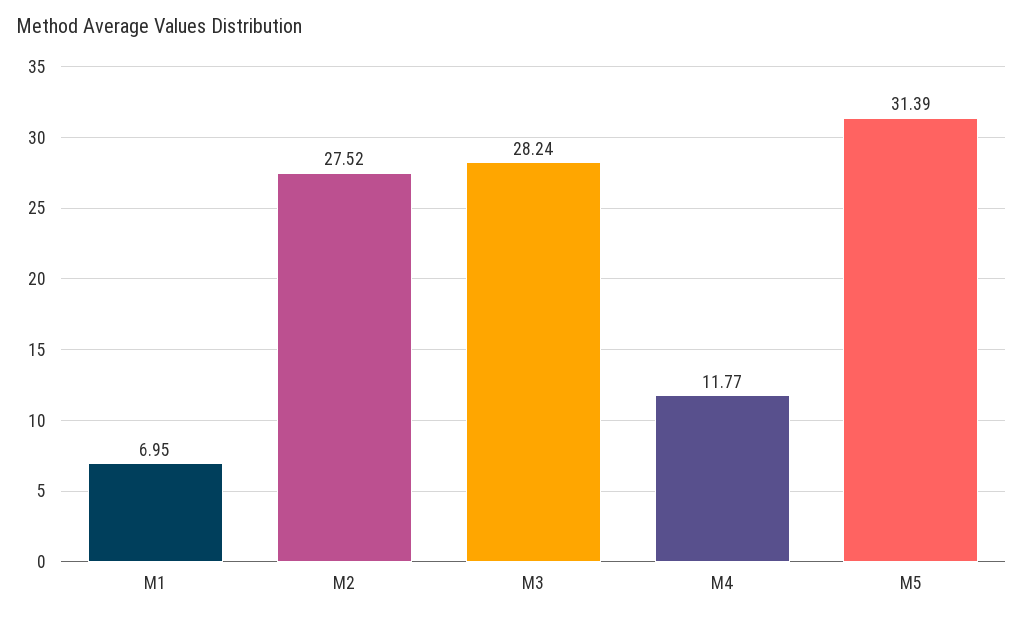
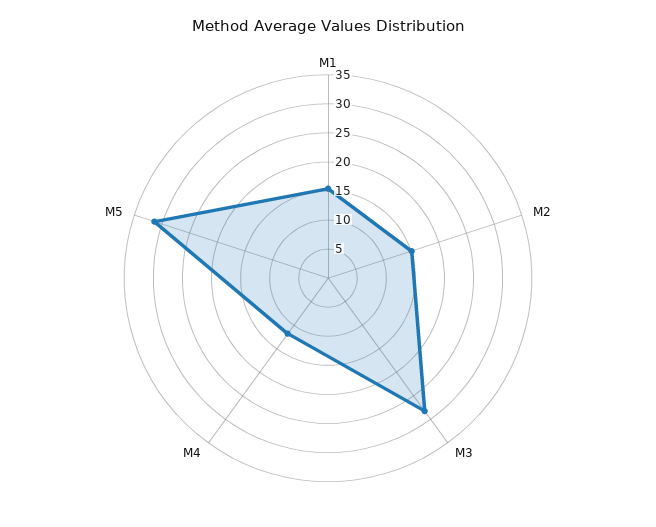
  {
-   "M1": 6.95,
+   "M1": 15,
-   "M2": 27.52,
+   "M2": 15,
    "M3": 28.24,
    "M4": 11.77,
    "M5": 31.39
  }

